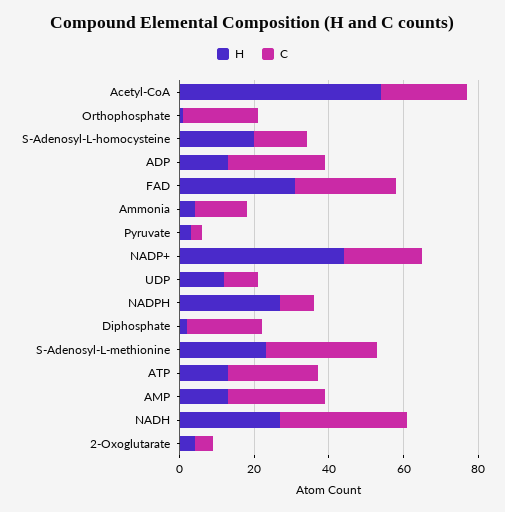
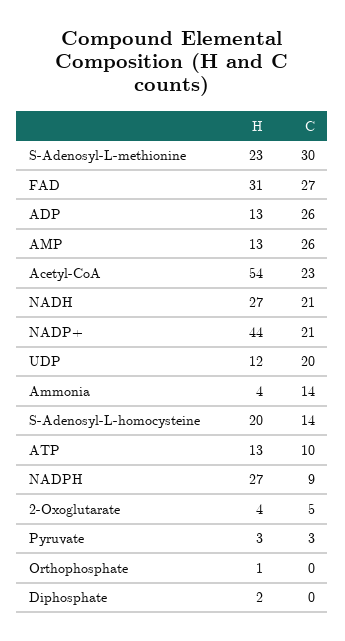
  {
    "H": {
      "Acetyl-CoA": 54,
      "Orthophosphate": 1,
      "S-Adenosyl-L-homocysteine": 20,
      "ADP": 13,
      "FAD": 31,
      "Ammonia": 4,
      "Pyruvate": 3,
      "NADP+": 44,
      "UDP": 12,
      "NADPH": 27,
      "Diphosphate": 2,
      "S-Adenosyl-L-methionine": 23,
      "ATP": 13,
      "AMP": 13,
      "NADH": 27,
      "2-Oxoglutarate": 4
    },
    "C": {
      "Acetyl-CoA": 23,
-     "Orthophosphate": 20,
+     "Orthophosphate": 0,
      "S-Adenosyl-L-homocysteine": 14,
      "ADP": 26,
      "FAD": 27,
      "Ammonia": 14,
      "Pyruvate": 3,
      "NADP+": 21,
-     "UDP": 10,
+     "UDP": 20,
      "NADPH": 9,
-     "Diphosphate": 20,
+     "Diphosphate": 0,
      "S-Adenosyl-L-methionine": 30,
-     "ATP": 25,
+     "ATP": 10,
      "AMP": 26,
-     "NADH": 35,
+     "NADH": 21,
      "2-Oxoglutarate": 5
    }
  }

